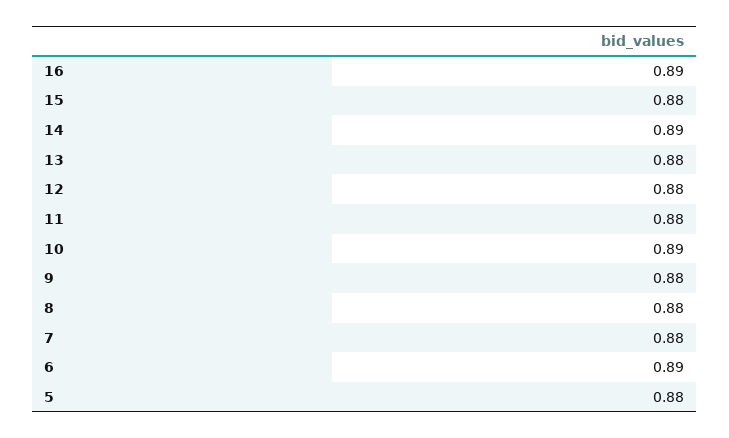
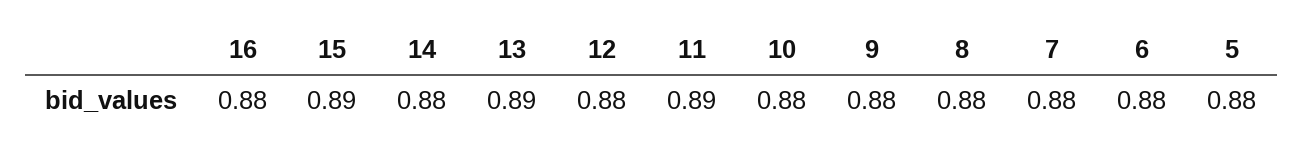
  {
-   "16": 0.89,
+   "16": 0.88,
-   "15": 0.88,
+   "15": 0.89,
-   "14": 0.89,
+   "14": 0.88,
-   "13": 0.88,
+   "13": 0.89,
    "12": 0.88,
-   "11": 0.88,
+   "11": 0.89,
-   "10": 0.89,
+   "10": 0.88,
    "9": 0.88,
    "8": 0.88,
    "7": 0.88,
-   "6": 0.89,
+   "6": 0.88,
    "5": 0.88
  }

